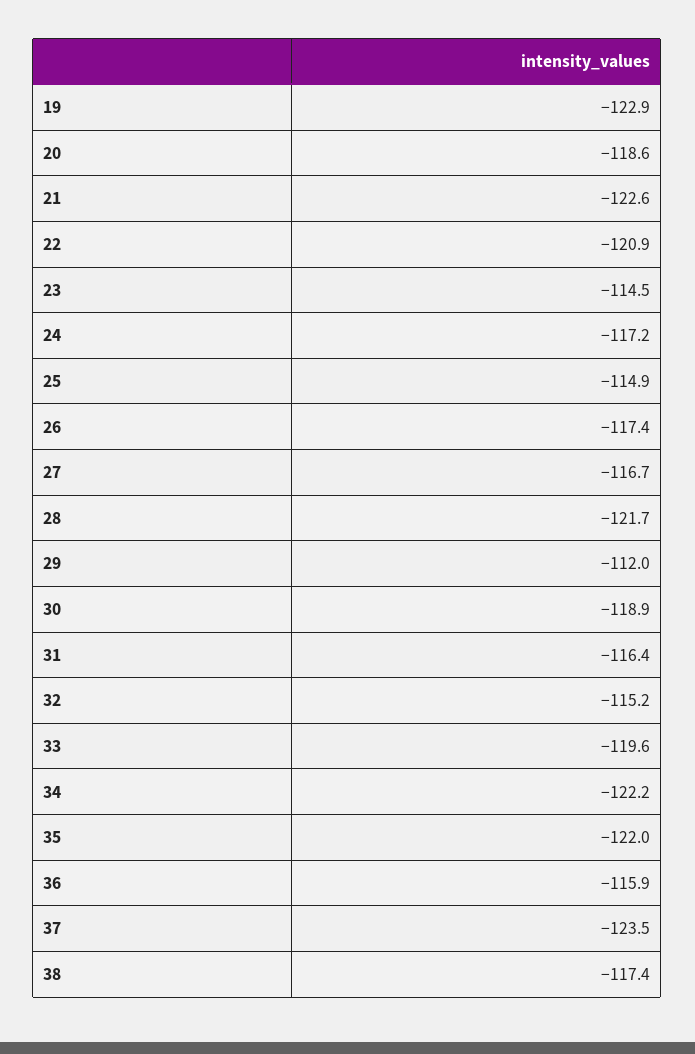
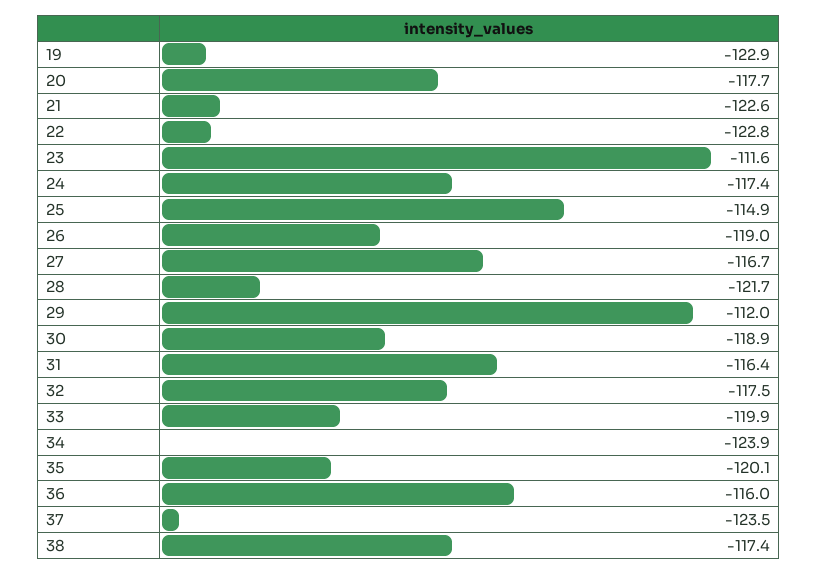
  {
    "19": -122.9,
-   "20": -118.6,
+   "20": -117.7,
    "21": -122.6,
-   "22": -120.9,
+   "22": -122.8,
-   "23": -114.5,
+   "23": -111.6,
-   "24": -117.2,
+   "24": -117.4,
    "25": -114.9,
-   "26": -117.4,
+   "26": -119,
    "27": -116.7,
    "28": -121.7,
    "29": -112,
    "30": -118.9,
    "31": -116.4,
-   "32": -115.2,
+   "32": -117.5,
-   "33": -119.6,
+   "33": -119.9,
-   "34": -122.2,
+   "34": -123.9,
-   "35": -122,
+   "35": -120.1,
-   "36": -115.9,
+   "36": -116,
    "37": -123.5,
    "38": -117.4
  }

